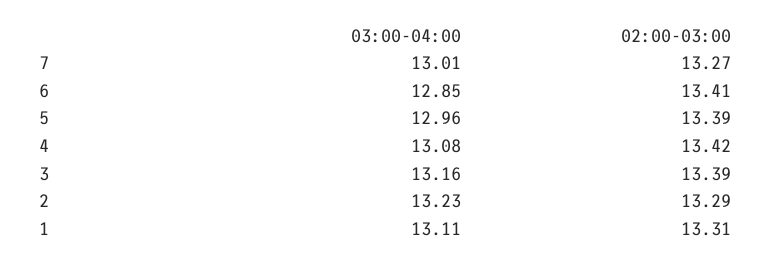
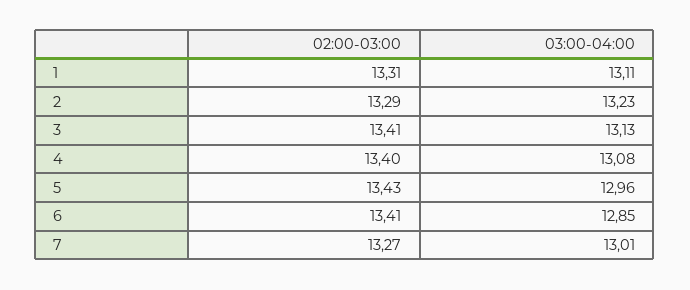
  {
    "03:00-04:00": {
      "7": 13.01,
      "6": 12.85,
      "5": 12.96,
      "4": 13.08,
-     "3": 13.16,
+     "3": 13.13,
      "2": 13.23,
      "1": 13.11
    },
    "02:00-03:00": {
      "7": 13.27,
      "6": 13.41,
-     "5": 13.39,
+     "5": 13.43,
-     "4": 13.42,
+     "4": 13.4,
-     "3": 13.39,
+     "3": 13.41,
      "2": 13.29,
      "1": 13.31
    }
  }

